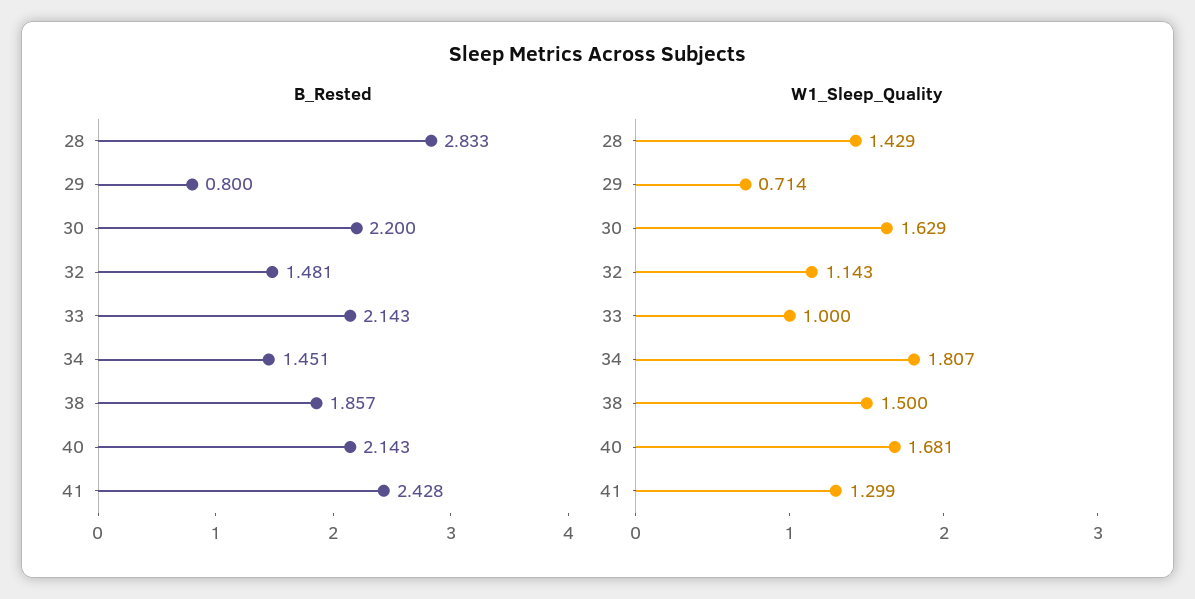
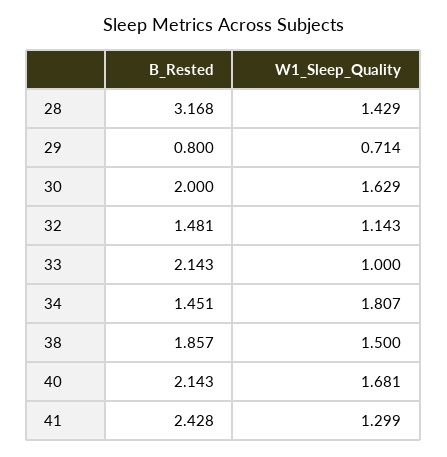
  {
    "B_Rested": {
-     "28": 2.833,
+     "28": 3.168,
      "29": 0.8,
-     "30": 2.2,
+     "30": 2,
      "32": 1.481,
      "33": 2.143,
      "34": 1.451,
      "38": 1.857,
      "40": 2.143,
      "41": 2.428
    },
    "W1_Sleep_Quality": {
      "28": 1.429,
      "29": 0.714,
      "30": 1.629,
      "32": 1.143,
      "33": 1,
      "34": 1.807,
      "38": 1.5,
      "40": 1.681,
      "41": 1.299
    }
  }

